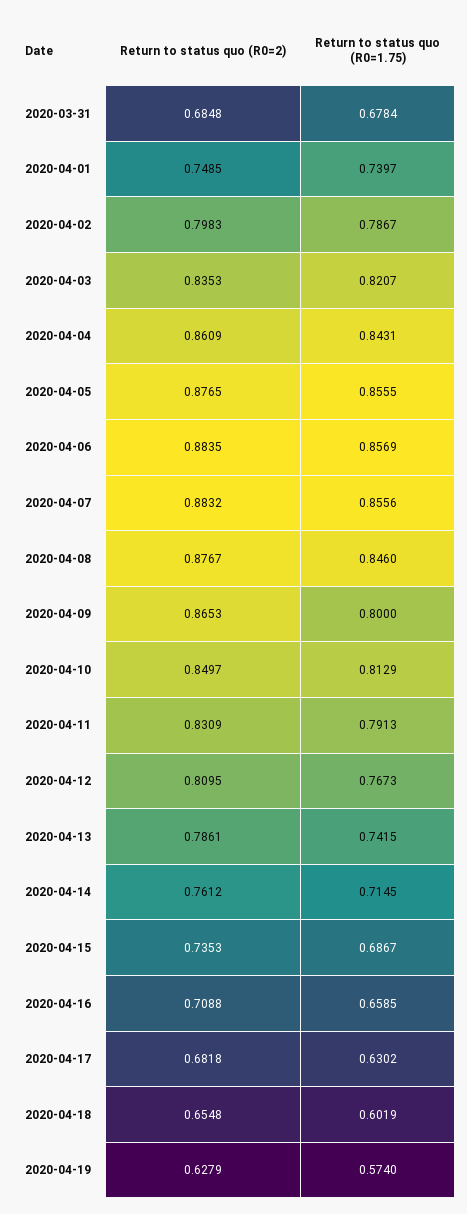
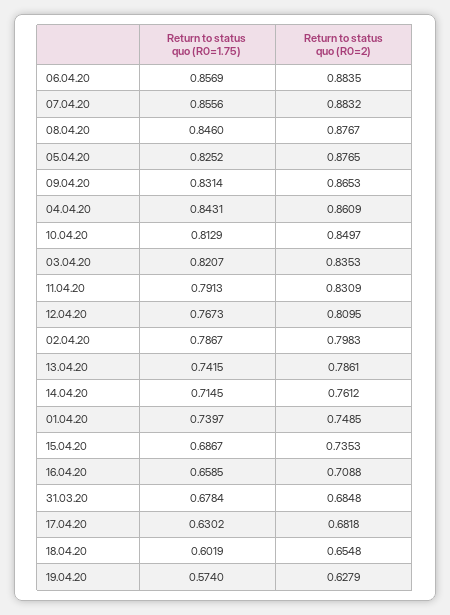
  {
    "Return to status quo (R0=2)": {
      "2020-03-31": 0.6848,
      "2020-04-01": 0.7485,
      "2020-04-02": 0.7983,
      "2020-04-03": 0.8353,
      "2020-04-04": 0.8609,
      "2020-04-05": 0.8765,
      "2020-04-06": 0.8835,
      "2020-04-07": 0.8832,
      "2020-04-08": 0.8767,
      "2020-04-09": 0.8653,
      "2020-04-10": 0.8497,
      "2020-04-11": 0.8309,
      "2020-04-12": 0.8095,
      "2020-04-13": 0.7861,
      "2020-04-14": 0.7612,
      "2020-04-15": 0.7353,
      "2020-04-16": 0.7088,
      "2020-04-17": 0.6818,
      "2020-04-18": 0.6548,
      "2020-04-19": 0.6279
    },
    "Return to status quo (R0=1.75)": {
      "2020-03-31": 0.6784,
      "2020-04-01": 0.7397,
      "2020-04-02": 0.7867,
      "2020-04-03": 0.8207,
      "2020-04-04": 0.8431,
-     "2020-04-05": 0.8555,
+     "2020-04-05": 0.8252,
      "2020-04-06": 0.8569,
      "2020-04-07": 0.8556,
      "2020-04-08": 0.846,
-     "2020-04-09": 0.8,
+     "2020-04-09": 0.8314,
      "2020-04-10": 0.8129,
      "2020-04-11": 0.7913,
      "2020-04-12": 0.7673,
      "2020-04-13": 0.7415,
      "2020-04-14": 0.7145,
      "2020-04-15": 0.6867,
      "2020-04-16": 0.6585,
      "2020-04-17": 0.6302,
      "2020-04-18": 0.6019,
      "2020-04-19": 0.574
    }
  }

